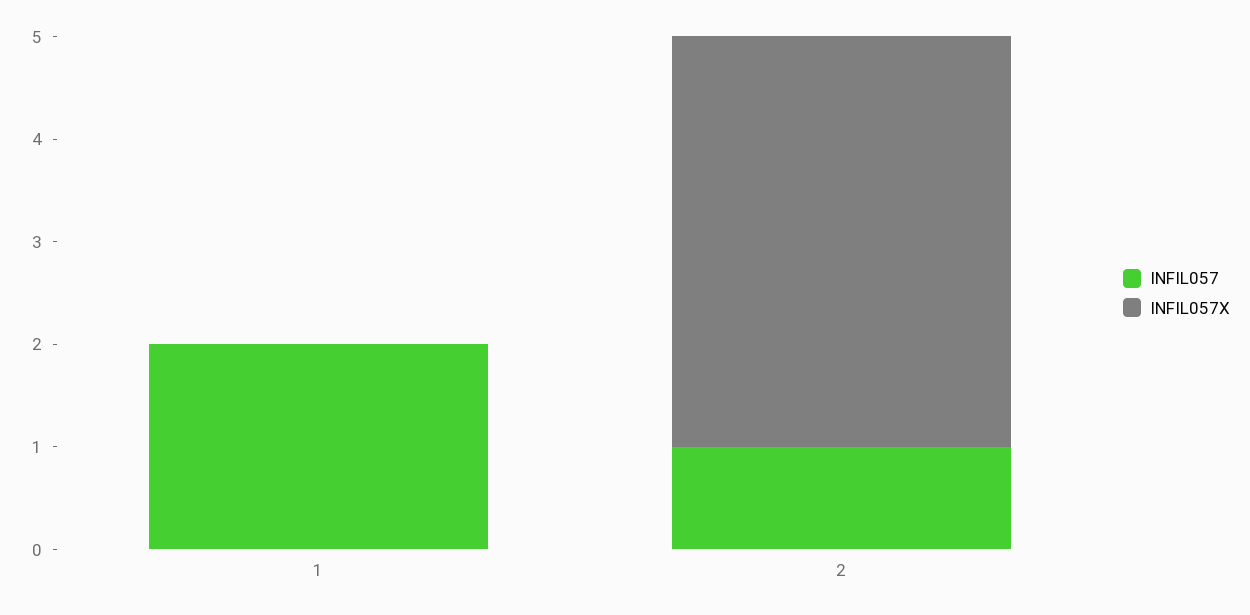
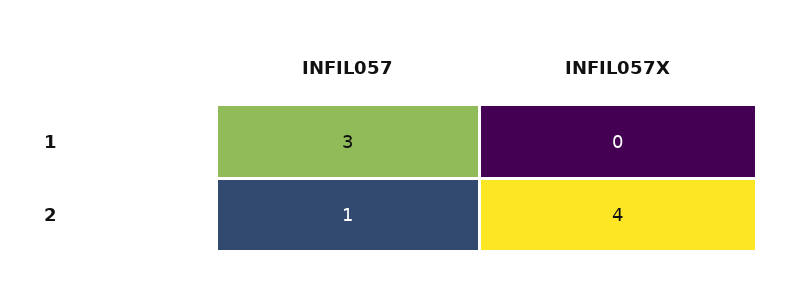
  {
    "INFIL057": {
-     "1": 2,
+     "1": 3,
      "2": 1
    },
    "INFIL057X": {
      "1": 0,
      "2": 4
    }
  }

